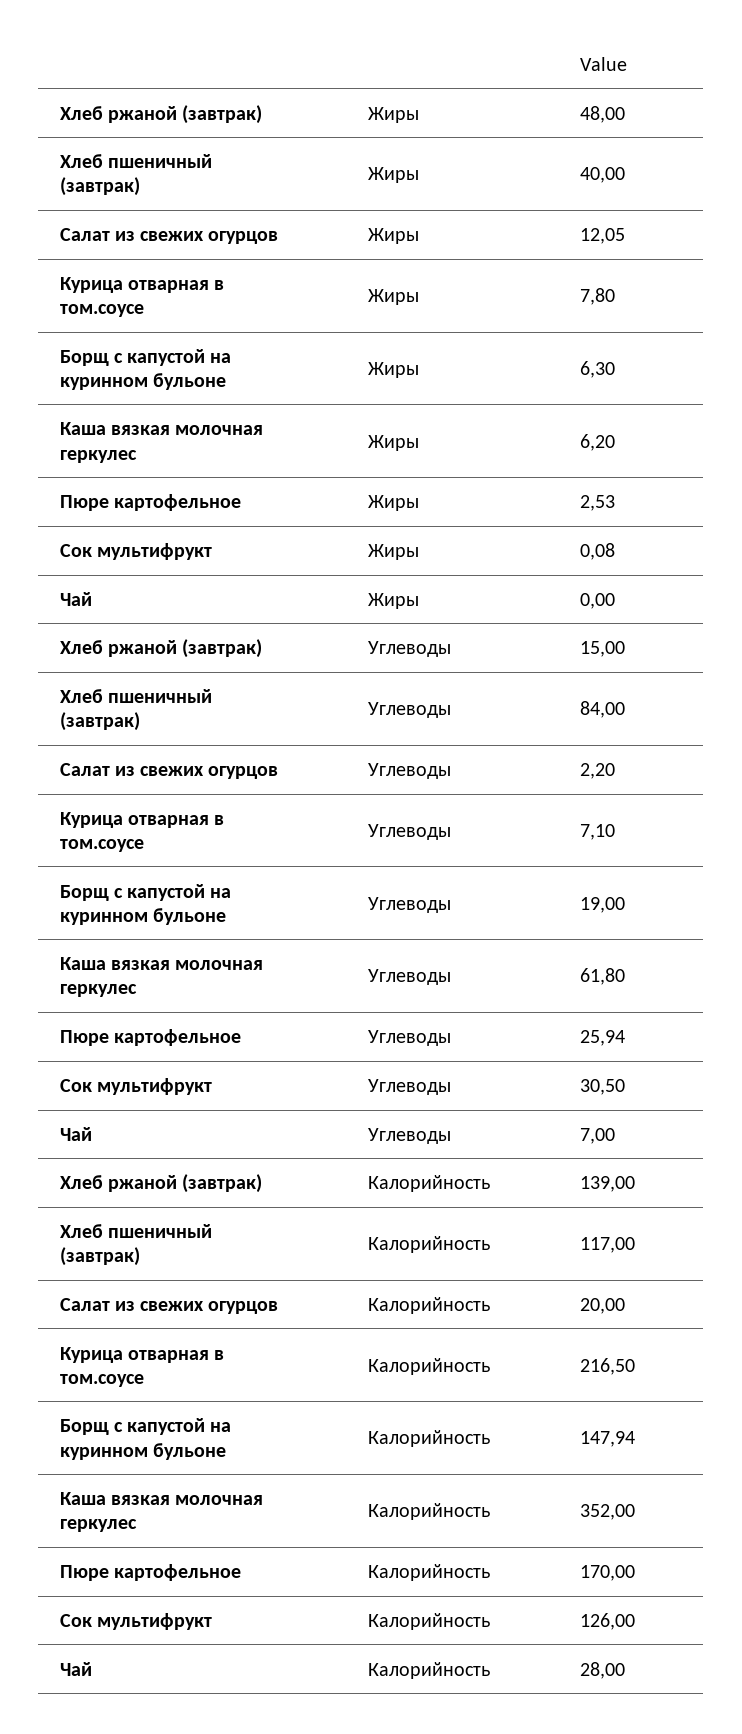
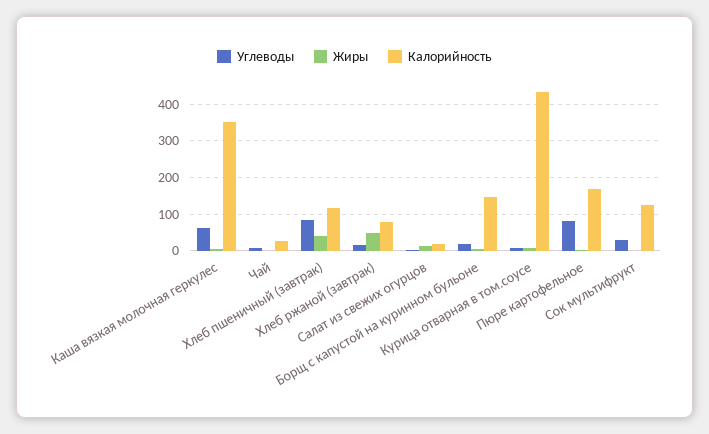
  {
    "Жиры": {
      "Хлеб ржаной (завтрак)": 48,
      "Хлеб пшеничный (завтрак)": 40,
      "Салат из свежих огурцов": 12.05,
      "Курица отварная в том.соусе": 7.8,
      "Борщ с капустой на куринном бульоне": 6.3,
      "Каша вязкая молочная геркулес": 6.2,
      "Пюре картофельное": 2.53,
      "Сок мультифрукт": 0.08,
      "Чай": 0
    },
    "Углеводы": {
      "Хлеб ржаной (завтрак)": 15,
      "Хлеб пшеничный (завтрак)": 84,
      "Салат из свежих огурцов": 2.2,
      "Курица отварная в том.соусе": 7.1,
      "Борщ с капустой на куринном бульоне": 19,
      "Каша вязкая молочная геркулес": 61.8,
-     "Пюре картофельное": 25.94,
+     "Пюре картофельное": 80,
      "Сок мультифрукт": 30.5,
      "Чай": 7
    },
    "Калорийность": {
-     "Хлеб ржаной (завтрак)": 139,
+     "Хлеб ржаной (завтрак)": 80,
      "Хлеб пшеничный (завтрак)": 117,
      "Салат из свежих огурцов": 20,
-     "Курица отварная в том.соусе": 216.5,
+     "Курица отварная в том.соусе": 440,
      "Борщ с капустой на куринном бульоне": 147.94,
      "Каша вязкая молочная геркулес": 352,
      "Пюре картофельное": 170,
      "Сок мультифрукт": 126,
      "Чай": 28
    }
  }

